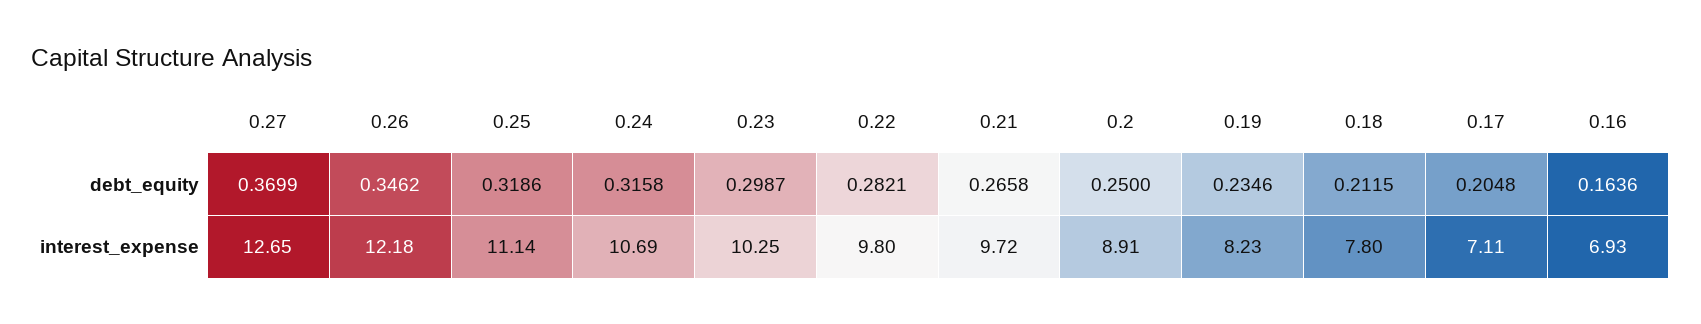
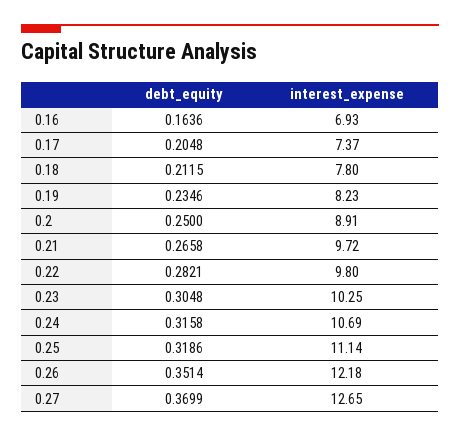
  {
    "0.27": {
      "debt_equity": 0.3699,
      "interest_expense": 12.65
    },
    "0.26": {
-     "debt_equity": 0.3462,
+     "debt_equity": 0.3514,
      "interest_expense": 12.18
    },
    "0.25": {
      "debt_equity": 0.3186,
      "interest_expense": 11.14
    },
    "0.24": {
      "debt_equity": 0.3158,
      "interest_expense": 10.69
    },
    "0.23": {
-     "debt_equity": 0.2987,
+     "debt_equity": 0.3048,
      "interest_expense": 10.25
    },
    "0.22": {
      "debt_equity": 0.2821,
      "interest_expense": 9.8
    },
    "0.21": {
      "debt_equity": 0.2658,
      "interest_expense": 9.72
    },
    "0.2": {
      "debt_equity": 0.25,
      "interest_expense": 8.91
    },
    "0.19": {
      "debt_equity": 0.2346,
      "interest_expense": 8.23
    },
    "0.18": {
      "debt_equity": 0.2115,
      "interest_expense": 7.8
    },
    "0.17": {
      "debt_equity": 0.2048,
-     "interest_expense": 7.11
+     "interest_expense": 7.37
    },
    "0.16": {
      "debt_equity": 0.1636,
      "interest_expense": 6.93
    }
  }

